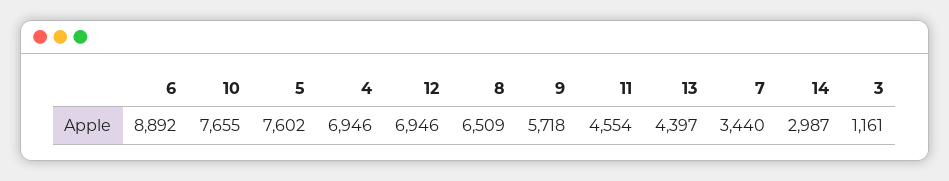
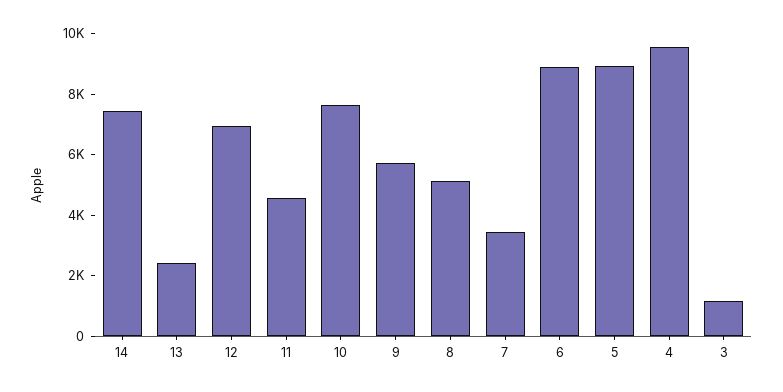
  {
    "6": 8892,
    "10": 7655,
-   "5": 7602,
+   "5": 9000,
-   "4": 6946,
+   "4": 9500,
    "12": 6946,
-   "8": 6509,
+   "8": 5000,
    "9": 5718,
    "11": 4554,
-   "13": 4397,
+   "13": 2500,
    "7": 3440,
-   "14": 2987,
+   "14": 7500,
    "3": 1161
  }

